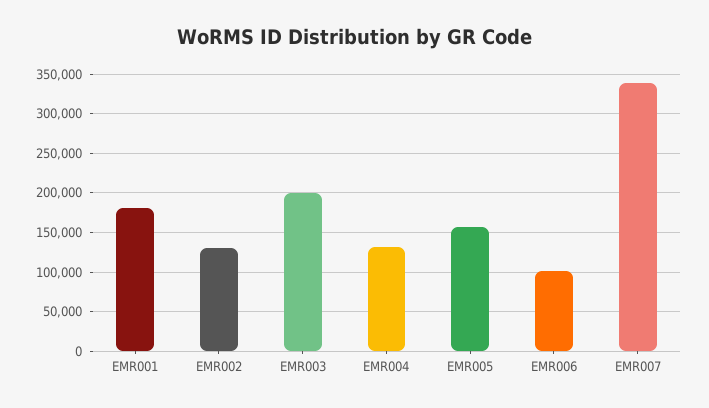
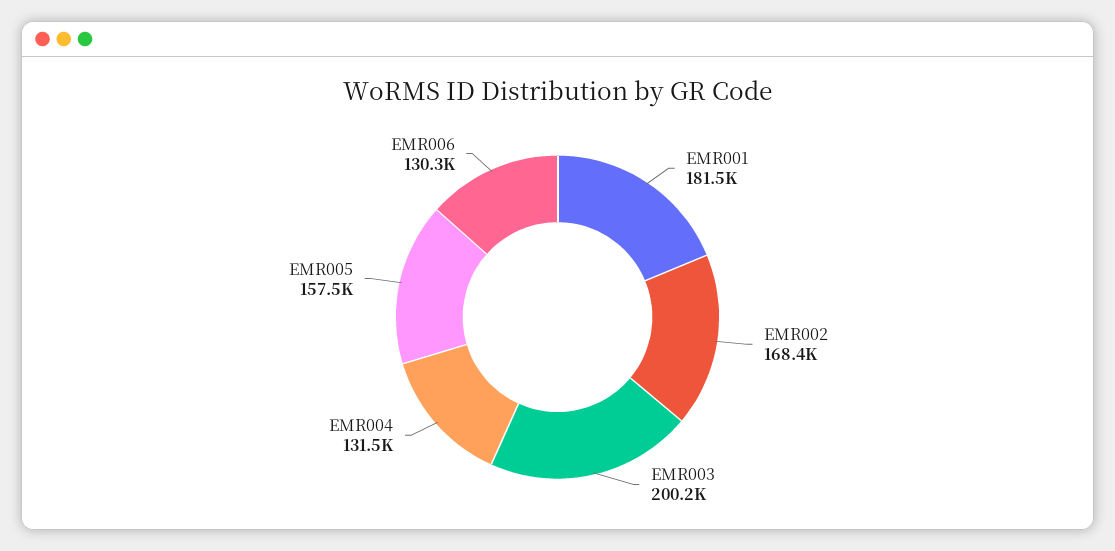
  {
    "EMR001": 181500,
-   "EMR002": 130000,
+   "EMR002": 168400,
    "EMR003": 200200,
    "EMR004": 131500,
    "EMR005": 157500,
-   "EMR006": 100000,
+   "EMR006": 130300
-   "EMR007": 340000
  }

